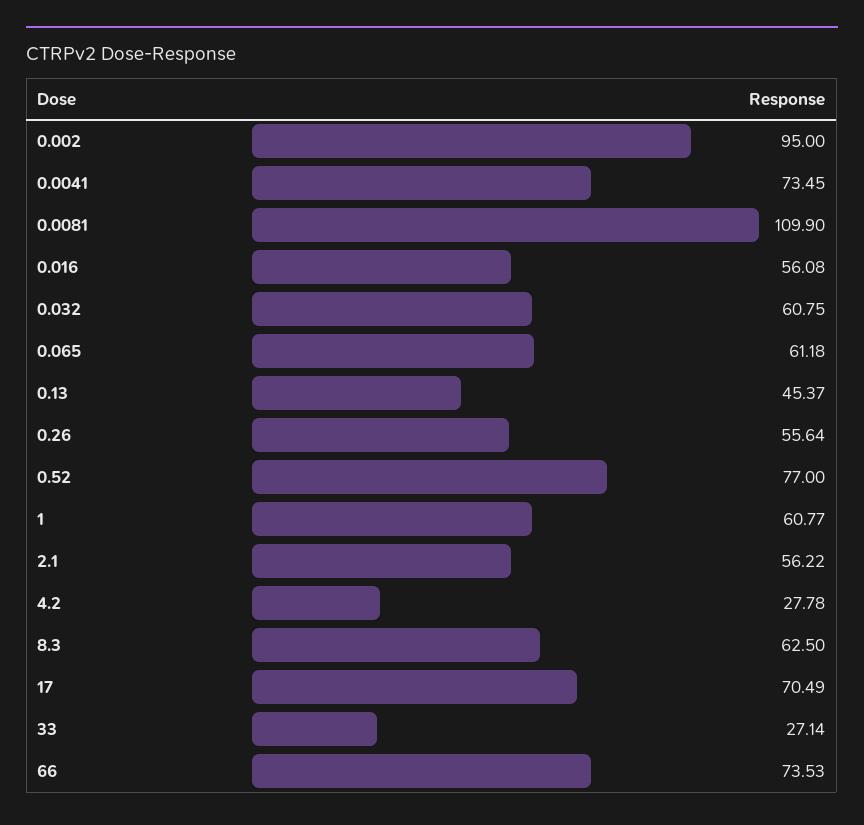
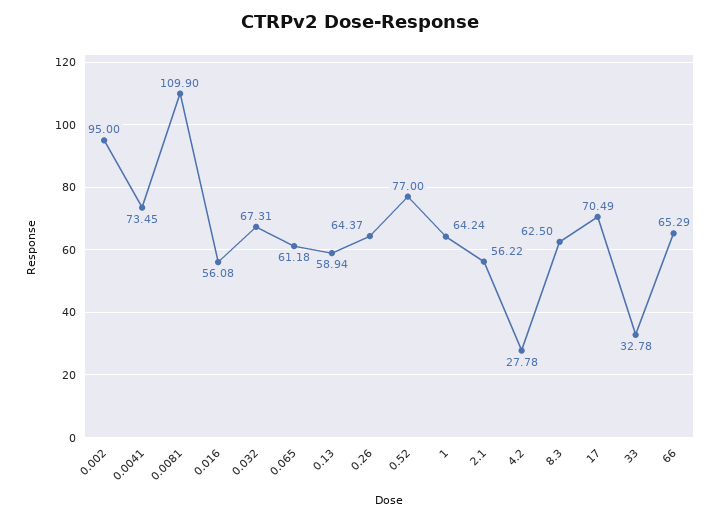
  {
    "0.002": 95,
    "0.0041": 73.45,
    "0.0081": 109.9,
    "0.016": 56.08,
-   "0.032": 60.75,
+   "0.032": 67.31,
    "0.065": 61.18,
-   "0.13": 45.37,
+   "0.13": 58.94,
-   "0.26": 55.64,
+   "0.26": 64.37,
    "0.52": 77,
-   "1": 60.77,
+   "1": 64.24,
    "2.1": 56.22,
    "4.2": 27.78,
    "8.3": 62.5,
    "17": 70.49,
-   "33": 27.14,
+   "33": 32.78,
-   "66": 73.53
+   "66": 65.29
  }

